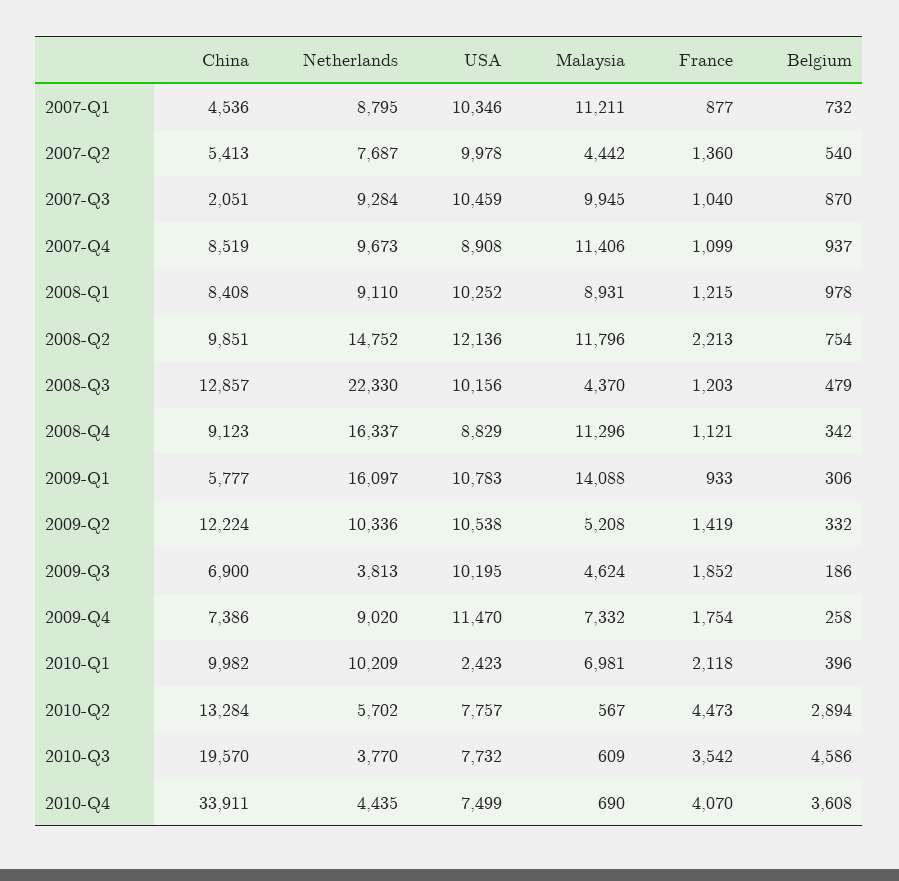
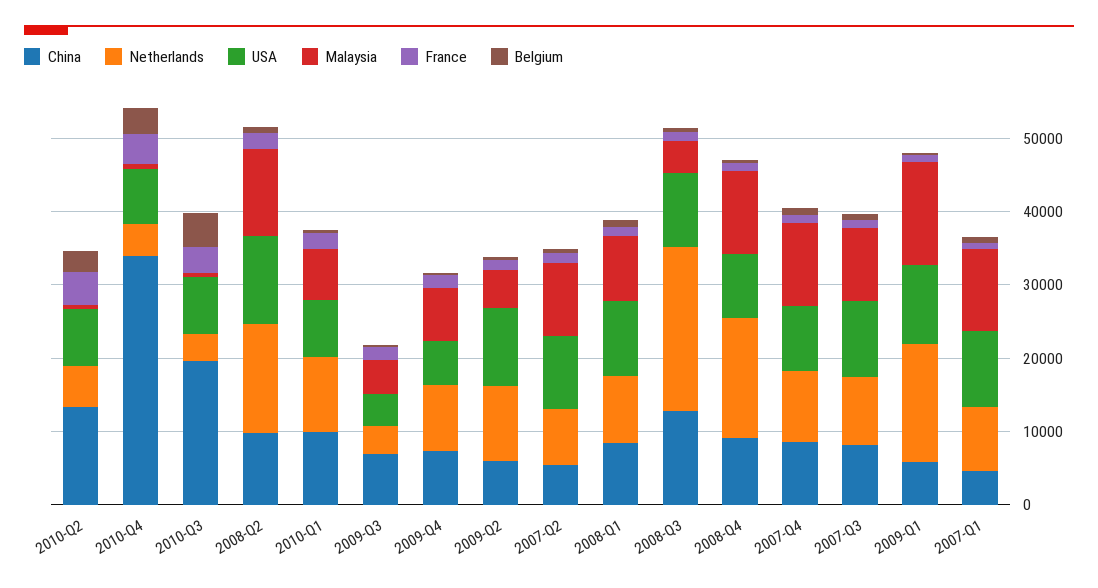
  {
    "China": {
      "2007-Q1": 4536,
      "2007-Q2": 5413,
-     "2007-Q3": 2051,
+     "2007-Q3": 8000,
      "2007-Q4": 8519,
      "2008-Q1": 8408,
      "2008-Q2": 9851,
      "2008-Q3": 12857,
      "2008-Q4": 9123,
      "2009-Q1": 5777,
-     "2009-Q2": 12224,
+     "2009-Q2": 6000,
      "2009-Q3": 6900,
      "2009-Q4": 7386,
      "2010-Q1": 9982,
      "2010-Q2": 13284,
      "2010-Q3": 19570,
      "2010-Q4": 33911
    },
    "Netherlands": {
      "2007-Q1": 8795,
      "2007-Q2": 7687,
      "2007-Q3": 9284,
      "2007-Q4": 9673,
      "2008-Q1": 9110,
      "2008-Q2": 14752,
      "2008-Q3": 22330,
      "2008-Q4": 16337,
      "2009-Q1": 16097,
      "2009-Q2": 10336,
      "2009-Q3": 3813,
      "2009-Q4": 9020,
      "2010-Q1": 10209,
      "2010-Q2": 5702,
      "2010-Q3": 3770,
      "2010-Q4": 4435
    },
    "USA": {
      "2007-Q1": 10346,
      "2007-Q2": 9978,
      "2007-Q3": 10459,
      "2007-Q4": 8908,
      "2008-Q1": 10252,
      "2008-Q2": 12136,
      "2008-Q3": 10156,
      "2008-Q4": 8829,
      "2009-Q1": 10783,
      "2009-Q2": 10538,
-     "2009-Q3": 10195,
+     "2009-Q3": 4000,
-     "2009-Q4": 11470,
+     "2009-Q4": 6000,
-     "2010-Q1": 2423,
+     "2010-Q1": 8000,
      "2010-Q2": 7757,
      "2010-Q3": 7732,
      "2010-Q4": 7499
    },
    "Malaysia": {
      "2007-Q1": 11211,
-     "2007-Q2": 4442,
+     "2007-Q2": 10000,
      "2007-Q3": 9945,
      "2007-Q4": 11406,
      "2008-Q1": 8931,
      "2008-Q2": 11796,
      "2008-Q3": 4370,
      "2008-Q4": 11296,
      "2009-Q1": 14088,
      "2009-Q2": 5208,
      "2009-Q3": 4624,
      "2009-Q4": 7332,
      "2010-Q1": 6981,
      "2010-Q2": 567,
      "2010-Q3": 609,
      "2010-Q4": 690
    },
    "France": {
      "2007-Q1": 877,
      "2007-Q2": 1360,
      "2007-Q3": 1040,
      "2007-Q4": 1099,
      "2008-Q1": 1215,
      "2008-Q2": 2213,
      "2008-Q3": 1203,
      "2008-Q4": 1121,
      "2009-Q1": 933,
      "2009-Q2": 1419,
      "2009-Q3": 1852,
      "2009-Q4": 1754,
      "2010-Q1": 2118,
      "2010-Q2": 4473,
      "2010-Q3": 3542,
      "2010-Q4": 4070
    },
    "Belgium": {
      "2007-Q1": 732,
      "2007-Q2": 540,
      "2007-Q3": 870,
      "2007-Q4": 937,
      "2008-Q1": 978,
      "2008-Q2": 754,
      "2008-Q3": 479,
      "2008-Q4": 342,
      "2009-Q1": 306,
      "2009-Q2": 332,
      "2009-Q3": 186,
      "2009-Q4": 258,
      "2010-Q1": 396,
      "2010-Q2": 2894,
      "2010-Q3": 4586,
      "2010-Q4": 3608
    }
  }

